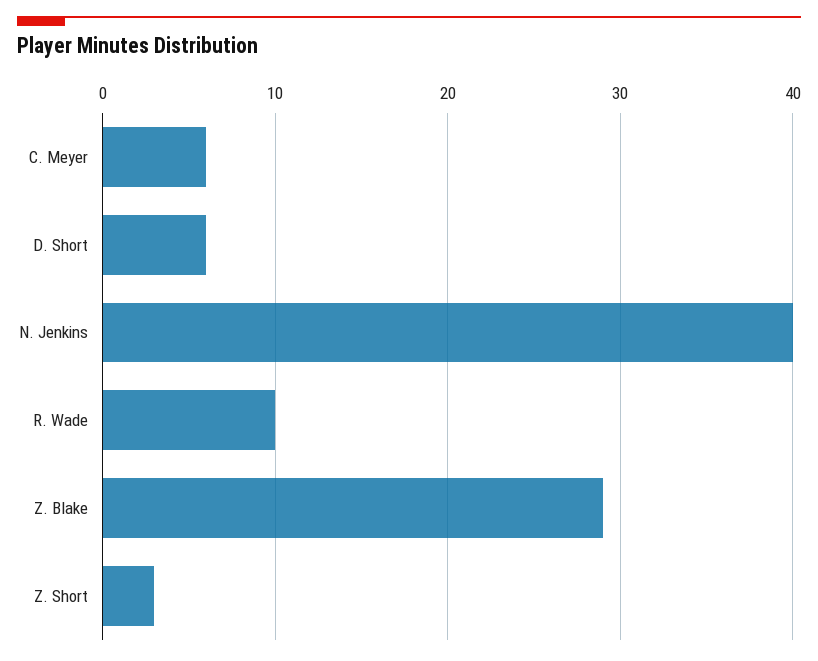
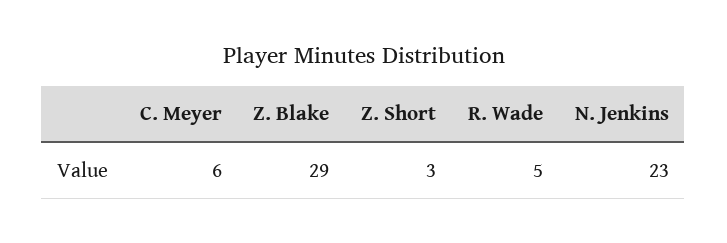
  {
    "C. Meyer": 6,
-   "D. Short": 6,
-   "N. Jenkins": 40,
+   "N. Jenkins": 23,
-   "R. Wade": 10,
+   "R. Wade": 5,
    "Z. Blake": 29,
    "Z. Short": 3
  }

